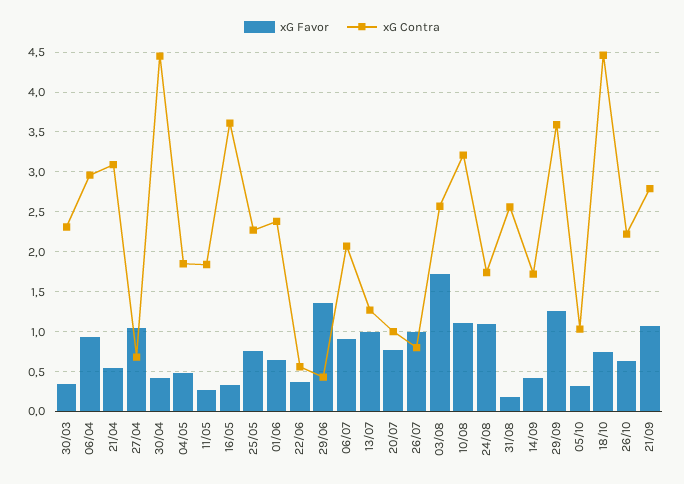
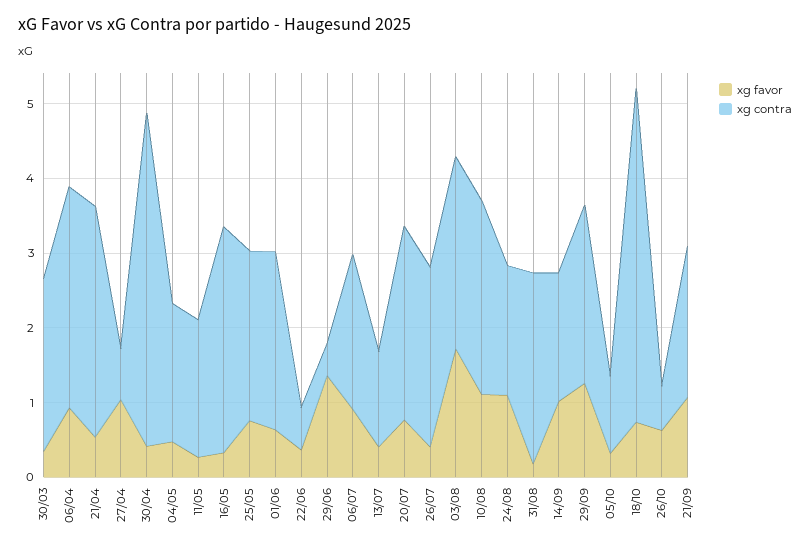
  {
    "xG Favor": {
      "30/03": 0.4,
      "06/04": 0.9,
      "21/04": 0.5,
      "27/04": 1,
      "30/04": 0.4,
      "04/05": 0.5,
      "11/05": 0.3,
      "16/05": 0.3,
      "25/05": 0.8,
      "01/06": 0.6,
      "22/06": 0.4,
      "29/06": 1.4,
      "06/07": 0.9,
-     "13/07": 1,
+     "13/07": 0.4,
      "20/07": 0.8,
-     "26/07": 1,
+     "26/07": 0.4,
      "03/08": 1.7,
      "10/08": 1.1,
      "24/08": 1.1,
      "31/08": 0.2,
-     "14/09": 0.4,
+     "14/09": 1,
      "29/09": 1.3,
      "05/10": 0.3,
      "18/10": 0.7,
      "26/10": 0.6,
      "21/09": 1.1
    },
    "xG Contra": {
      "30/03": 2.3,
      "06/04": 3,
      "21/04": 3.1,
      "27/04": 0.7,
      "30/04": 4.5,
      "04/05": 1.9,
      "11/05": 1.8,
-     "16/05": 3.6,
+     "16/05": 3,
      "25/05": 2.3,
      "01/06": 2.4,
      "22/06": 0.6,
      "29/06": 0.4,
      "06/07": 2.1,
      "13/07": 1.3,
-     "20/07": 1,
+     "20/07": 2.6,
-     "26/07": 0.8,
+     "26/07": 2.4,
      "03/08": 2.6,
-     "10/08": 3.2,
+     "10/08": 2.6,
      "24/08": 1.7,
      "31/08": 2.6,
      "14/09": 1.7,
-     "29/09": 3.6,
+     "29/09": 2.4,
      "05/10": 1,
      "18/10": 4.5,
-     "26/10": 2.2,
+     "26/10": 0.6,
-     "21/09": 2.8
+     "21/09": 2
    }
  }

